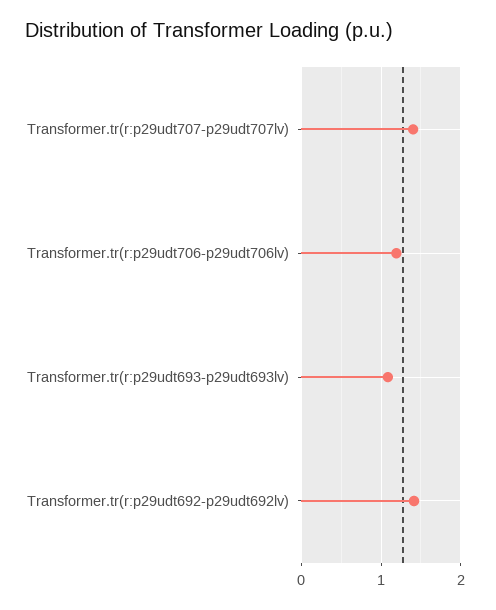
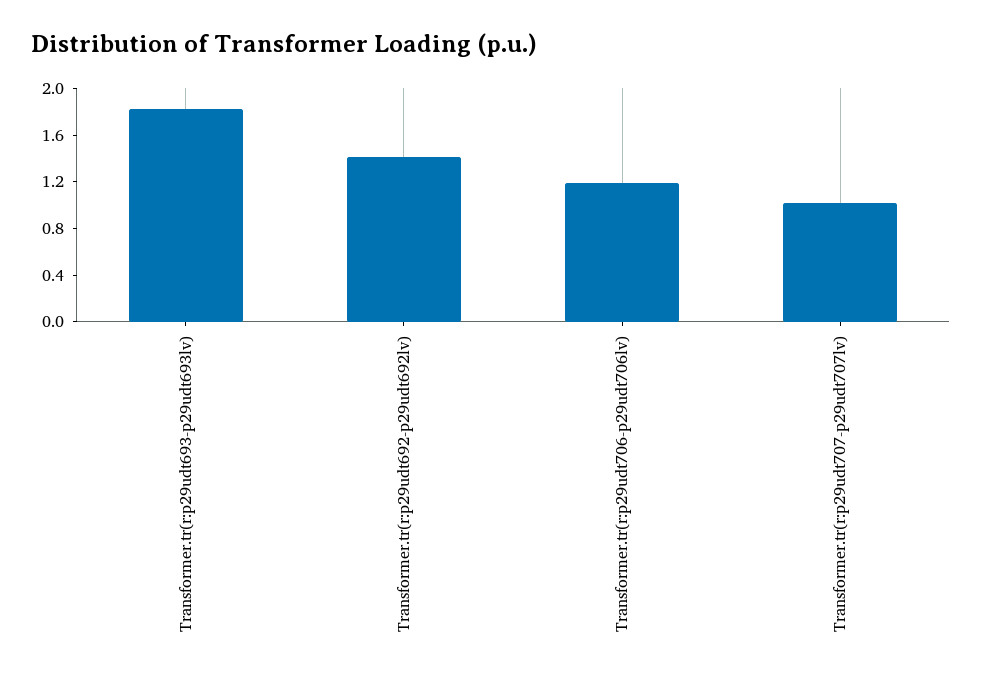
  {
-   "Transformer.tr(r:p29udt707-p29udt707lv)": 1.4,
+   "Transformer.tr(r:p29udt707-p29udt707lv)": 1,
    "Transformer.tr(r:p29udt706-p29udt706lv)": 1.2,
-   "Transformer.tr(r:p29udt693-p29udt693lv)": 1.1,
+   "Transformer.tr(r:p29udt693-p29udt693lv)": 1.8,
    "Transformer.tr(r:p29udt692-p29udt692lv)": 1.4
  }

